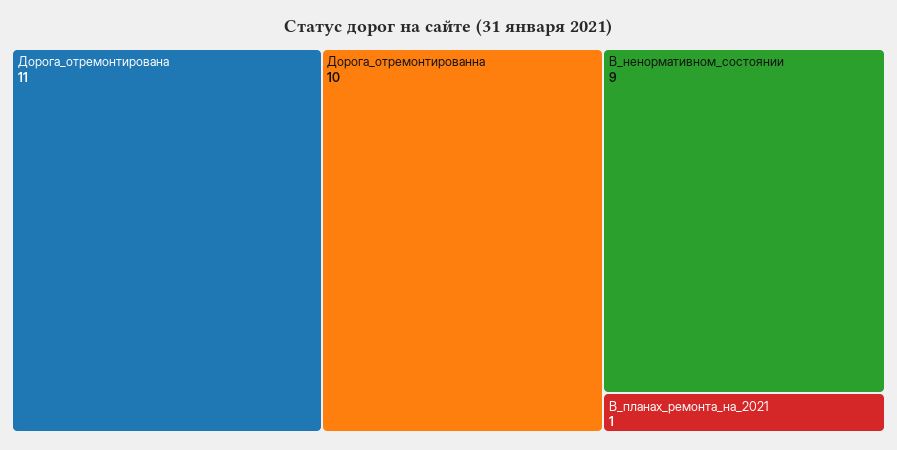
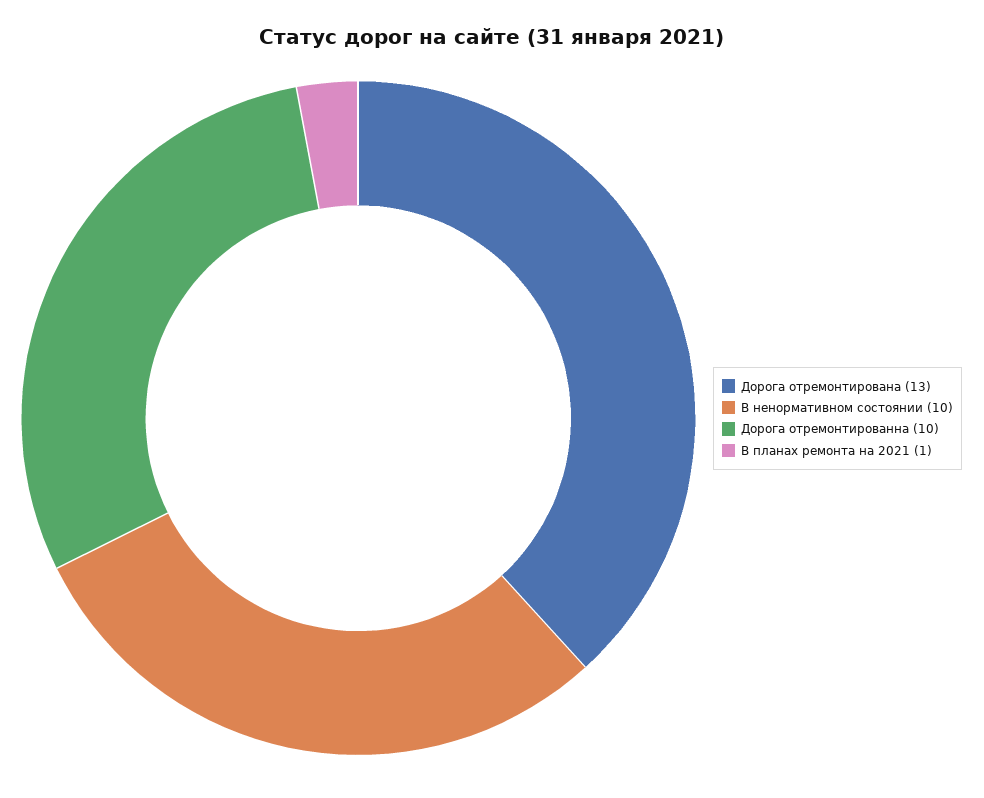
  {
-   "Дорога_отремонтирована": 11,
+   "Дорога_отремонтирована": 13,
    "Дорога_отремонтированна": 10,
-   "В_ненормативном_состоянии": 9,
+   "В_ненормативном_состоянии": 10,
    "В_планах_ремонта_на_2021": 1
  }

